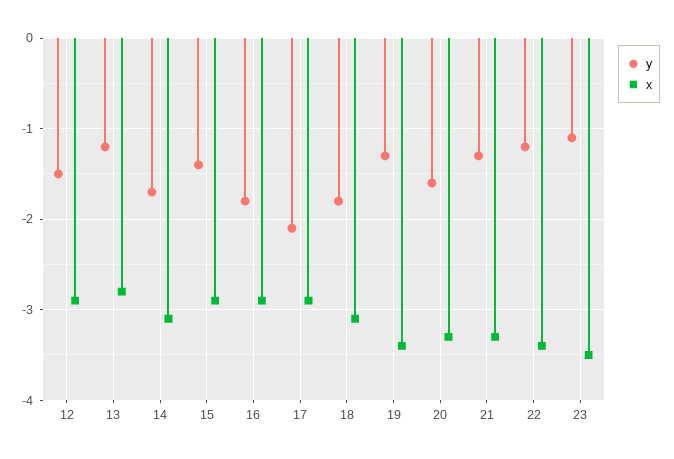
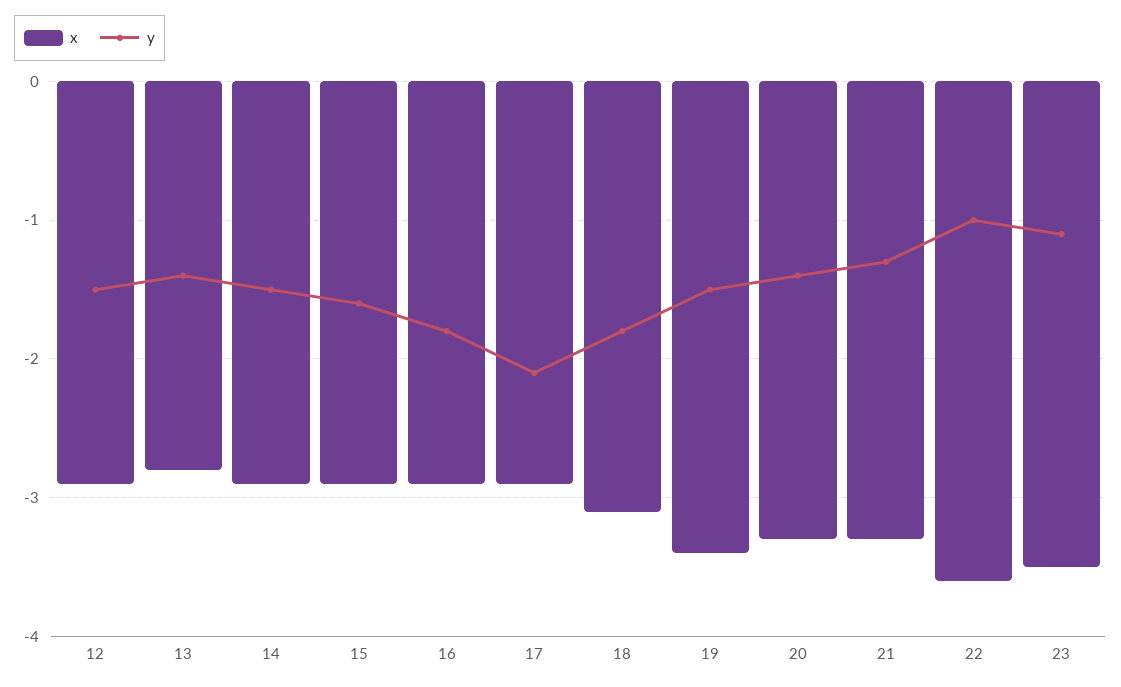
  {
    "y": {
      "12": -1.5,
-     "13": -1.2,
+     "13": -1.4,
-     "14": -1.7,
+     "14": -1.5,
-     "15": -1.4,
+     "15": -1.6,
      "16": -1.8,
      "17": -2.1,
      "18": -1.8,
-     "19": -1.3,
+     "19": -1.5,
-     "20": -1.6,
+     "20": -1.4,
      "21": -1.3,
-     "22": -1.2,
+     "22": -1,
      "23": -1.1
    },
    "x": {
      "12": -2.9,
      "13": -2.8,
-     "14": -3.1,
+     "14": -2.9,
      "15": -2.9,
      "16": -2.9,
      "17": -2.9,
      "18": -3.1,
      "19": -3.4,
      "20": -3.3,
      "21": -3.3,
-     "22": -3.4,
+     "22": -3.6,
      "23": -3.5
    }
  }

